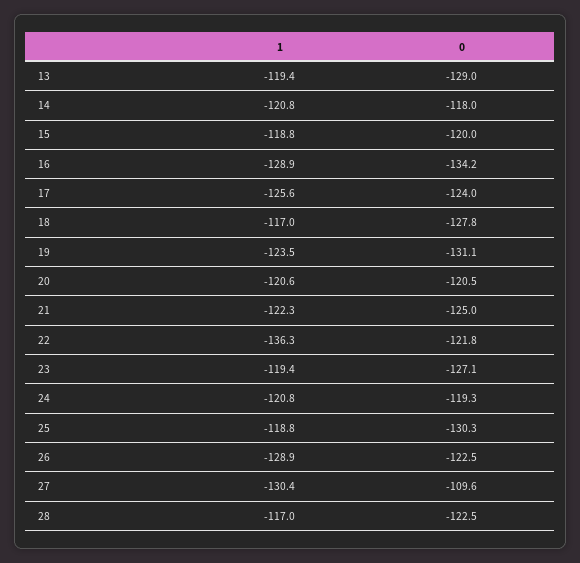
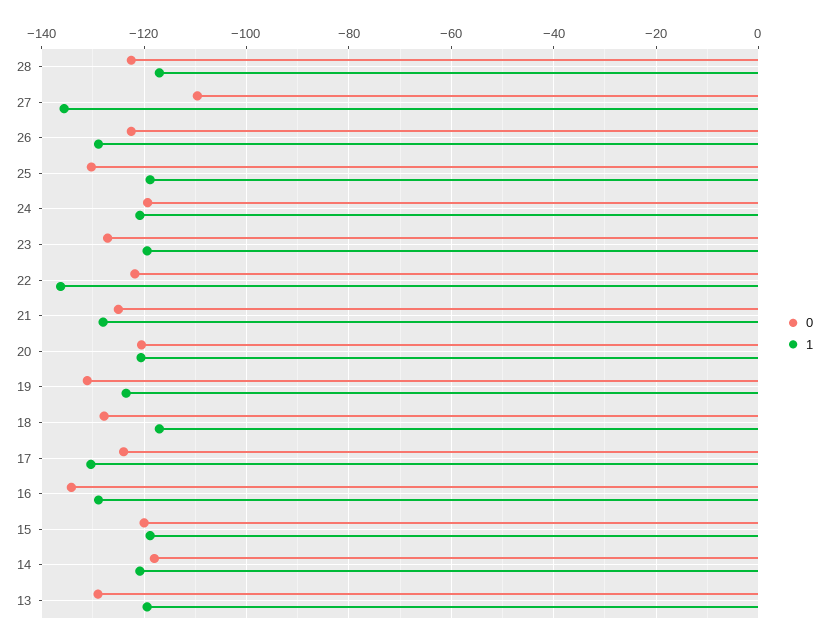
  {
    "1": {
      "13": -119.4,
      "14": -120.8,
      "15": -118.8,
      "16": -128.9,
-     "17": -125.6,
+     "17": -130,
      "18": -117,
      "19": -123.5,
      "20": -120.6,
-     "21": -122.3,
+     "21": -128,
      "22": -136.3,
      "23": -119.4,
      "24": -120.8,
      "25": -118.8,
      "26": -128.9,
-     "27": -130.4,
+     "27": -136,
      "28": -117
    },
    "0": {
      "13": -129,
      "14": -118,
      "15": -120,
      "16": -134.2,
      "17": -124,
      "18": -127.8,
      "19": -131.1,
      "20": -120.5,
      "21": -125,
      "22": -121.8,
      "23": -127.1,
      "24": -119.3,
      "25": -130.3,
      "26": -122.5,
      "27": -109.6,
      "28": -122.5
    }
  }

